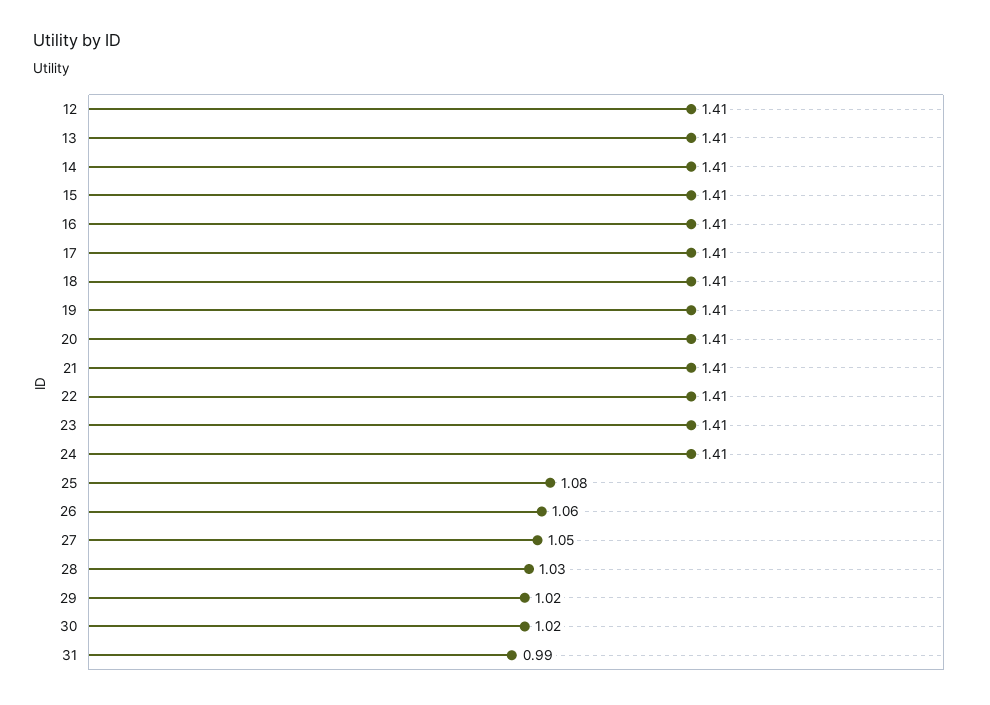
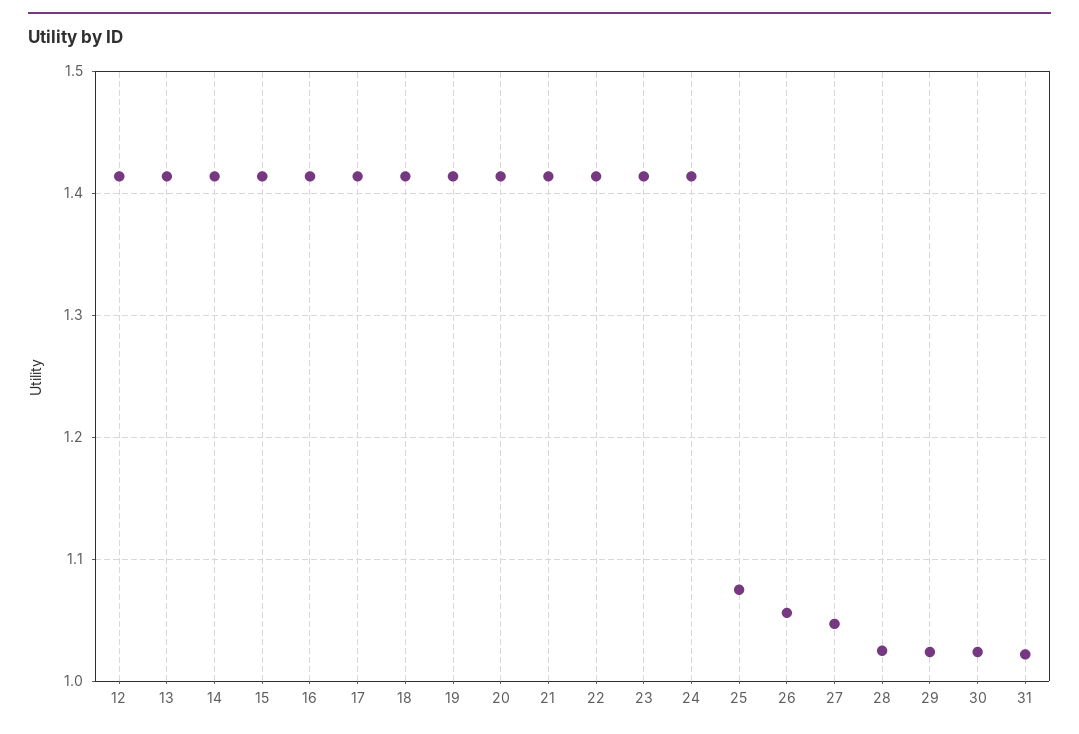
  {
    "12": 1.41,
    "13": 1.41,
    "14": 1.41,
    "15": 1.41,
    "16": 1.41,
    "17": 1.41,
    "18": 1.41,
    "19": 1.41,
    "20": 1.41,
    "21": 1.41,
    "22": 1.41,
    "23": 1.41,
    "24": 1.41,
    "25": 1.08,
    "26": 1.06,
    "27": 1.05,
    "28": 1.03,
    "29": 1.02,
    "30": 1.02,
-   "31": 0.99
+   "31": 1.02
  }

